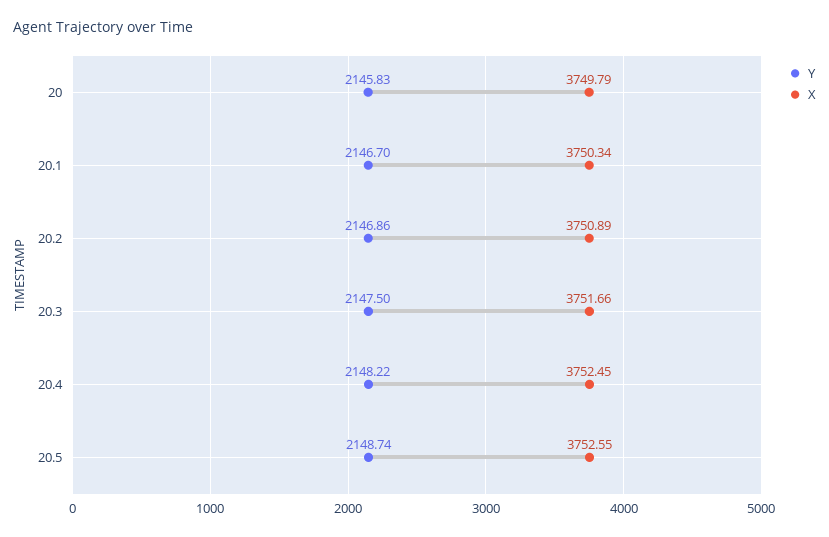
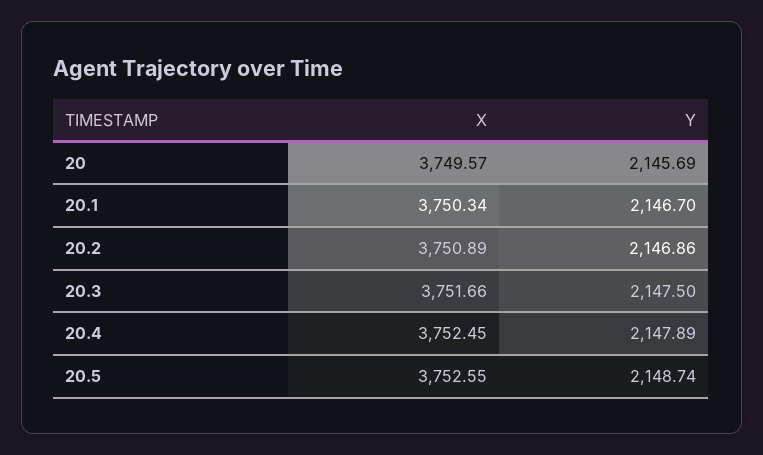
  {
    "Y": {
-     "20": 2145.83,
+     "20": 2145.69,
      "20.1": 2146.7,
      "20.2": 2146.86,
      "20.3": 2147.5,
-     "20.4": 2148.22,
+     "20.4": 2147.89,
      "20.5": 2148.74
    },
    "X": {
-     "20": 3749.79,
+     "20": 3749.57,
      "20.1": 3750.34,
      "20.2": 3750.89,
      "20.3": 3751.66,
      "20.4": 3752.45,
      "20.5": 3752.55
    }
  }

